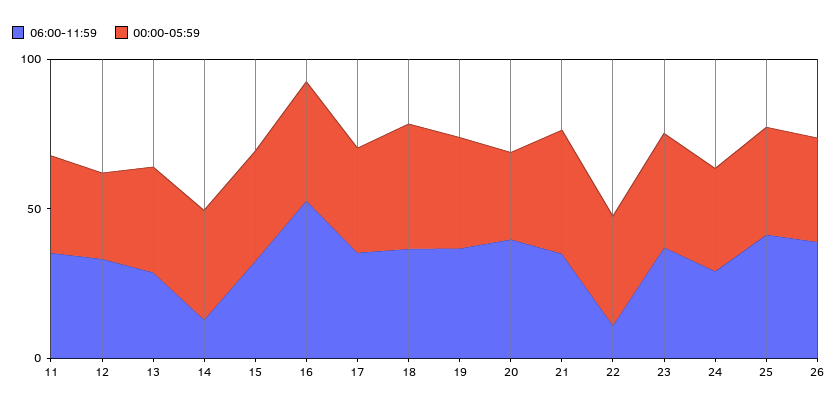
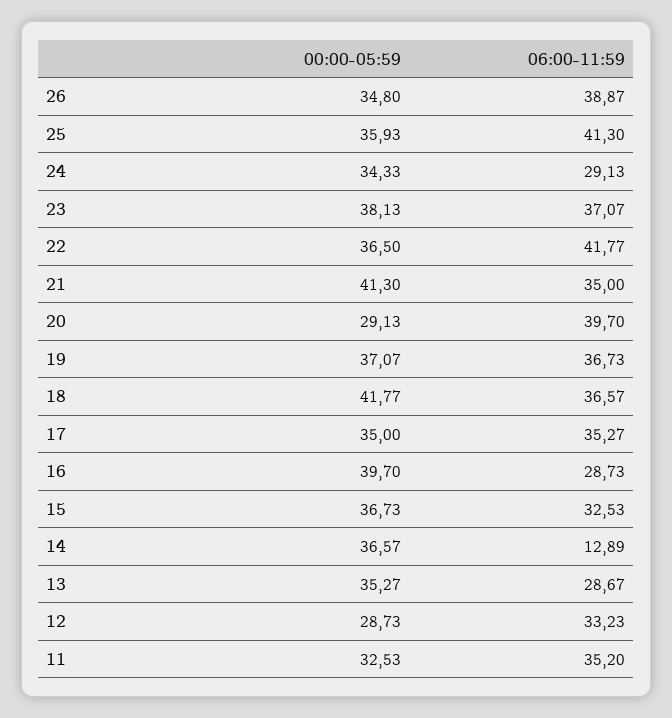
  {
    "06:00-11:59": {
      "11": 35.2,
      "12": 33.23,
      "13": 28.67,
      "14": 12.89,
      "15": 32.53,
-     "16": 50,
+     "16": 28.73,
      "17": 35.27,
      "18": 36.57,
      "19": 36.73,
      "20": 39.7,
      "21": 35,
-     "22": 10,
+     "22": 41.77,
      "23": 37.07,
      "24": 29.13,
      "25": 41.3,
      "26": 38.87
    },
    "00:00-05:59": {
      "11": 32.53,
      "12": 28.73,
      "13": 35.27,
      "14": 36.57,
      "15": 36.73,
      "16": 39.7,
      "17": 35,
      "18": 41.77,
      "19": 37.07,
      "20": 29.13,
      "21": 41.3,
      "22": 36.5,
      "23": 38.13,
      "24": 34.33,
      "25": 35.93,
      "26": 34.8
    }
  }

